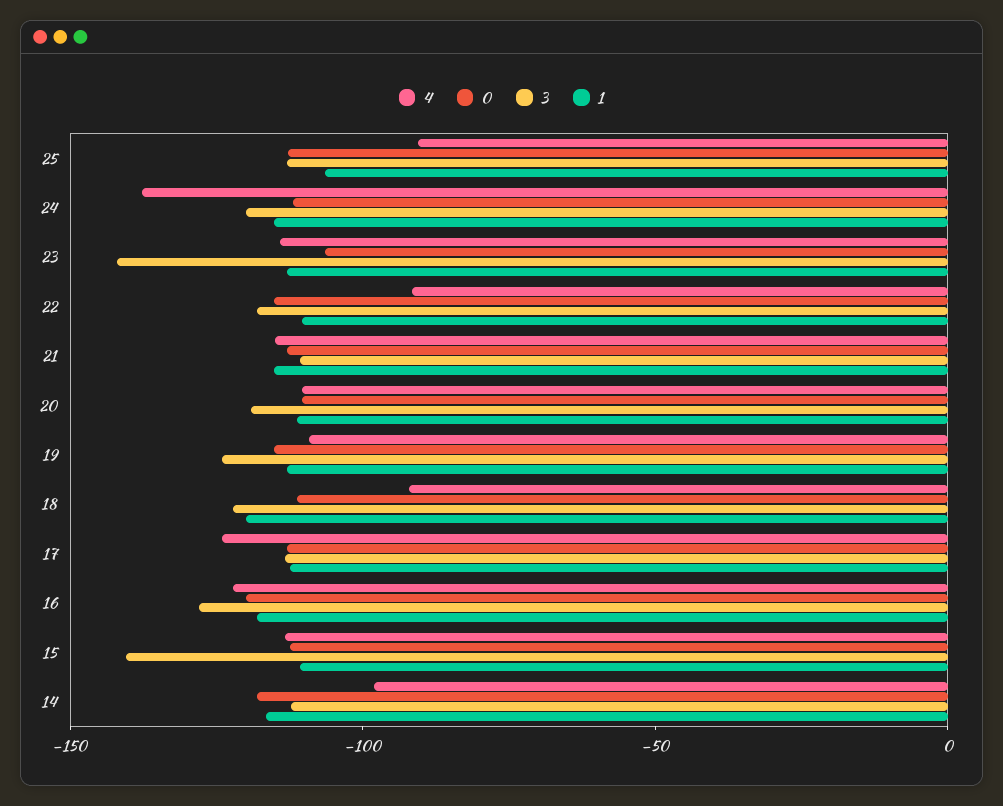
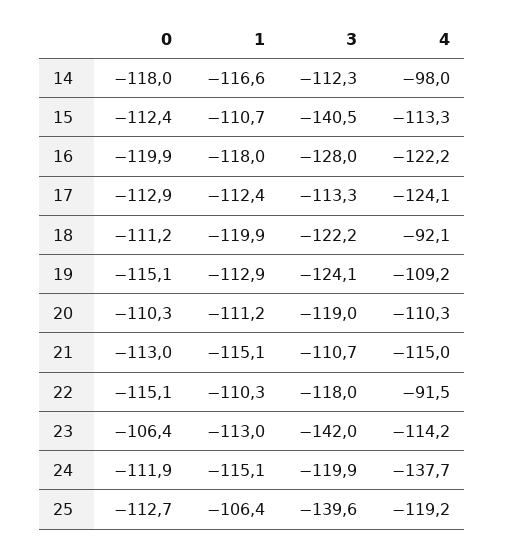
  {
    "4": {
-     "25": -90,
+     "25": -119.2,
      "24": -137.7,
      "23": -114.2,
      "22": -91.5,
      "21": -115,
      "20": -110.3,
      "19": -109.2,
      "18": -92.1,
      "17": -124.1,
      "16": -122.2,
      "15": -113.3,
      "14": -98
    },
    "0": {
      "25": -112.7,
      "24": -111.9,
      "23": -106.4,
      "22": -115.1,
      "21": -113,
      "20": -110.3,
      "19": -115.1,
      "18": -111.2,
      "17": -112.9,
      "16": -119.9,
      "15": -112.4,
      "14": -118
    },
    "3": {
-     "25": -110,
+     "25": -139.6,
      "24": -119.9,
      "23": -142,
      "22": -118,
      "21": -110.7,
      "20": -119,
      "19": -124.1,
      "18": -122.2,
      "17": -113.3,
      "16": -128,
      "15": -140.5,
      "14": -112.3
    },
    "1": {
      "25": -106.4,
      "24": -115.1,
      "23": -113,
      "22": -110.3,
      "21": -115.1,
      "20": -111.2,
      "19": -112.9,
      "18": -119.9,
      "17": -112.4,
      "16": -118,
      "15": -110.7,
      "14": -116.6
    }
  }

